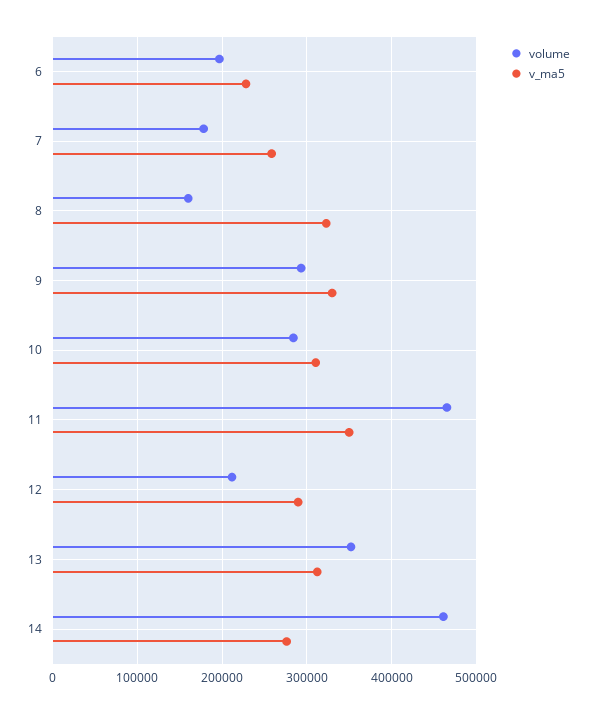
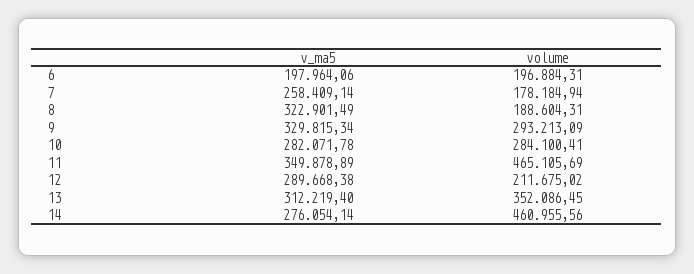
  {
    "volume": {
      "6": 196884.31,
      "7": 178184.94,
-     "8": 160000,
+     "8": 188604.31,
      "9": 293213.09,
      "10": 284100.41,
      "11": 465105.69,
      "12": 211675.02,
      "13": 352086.45,
      "14": 460955.56
    },
    "v_ma5": {
-     "6": 230000,
+     "6": 197964.06,
      "7": 258409.14,
      "8": 322901.49,
      "9": 329815.34,
-     "10": 310000,
+     "10": 282071.78,
      "11": 349878.89,
      "12": 289668.38,
      "13": 312219.4,
      "14": 276054.14
    }
  }

